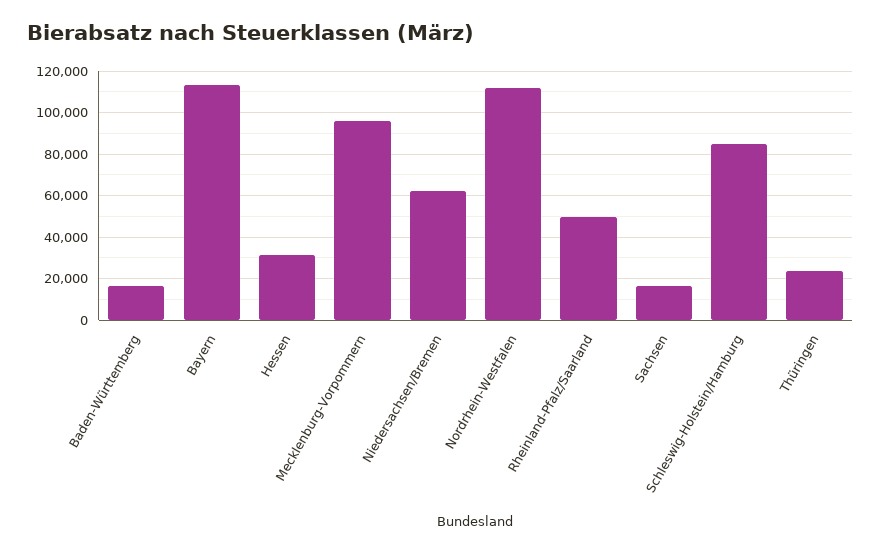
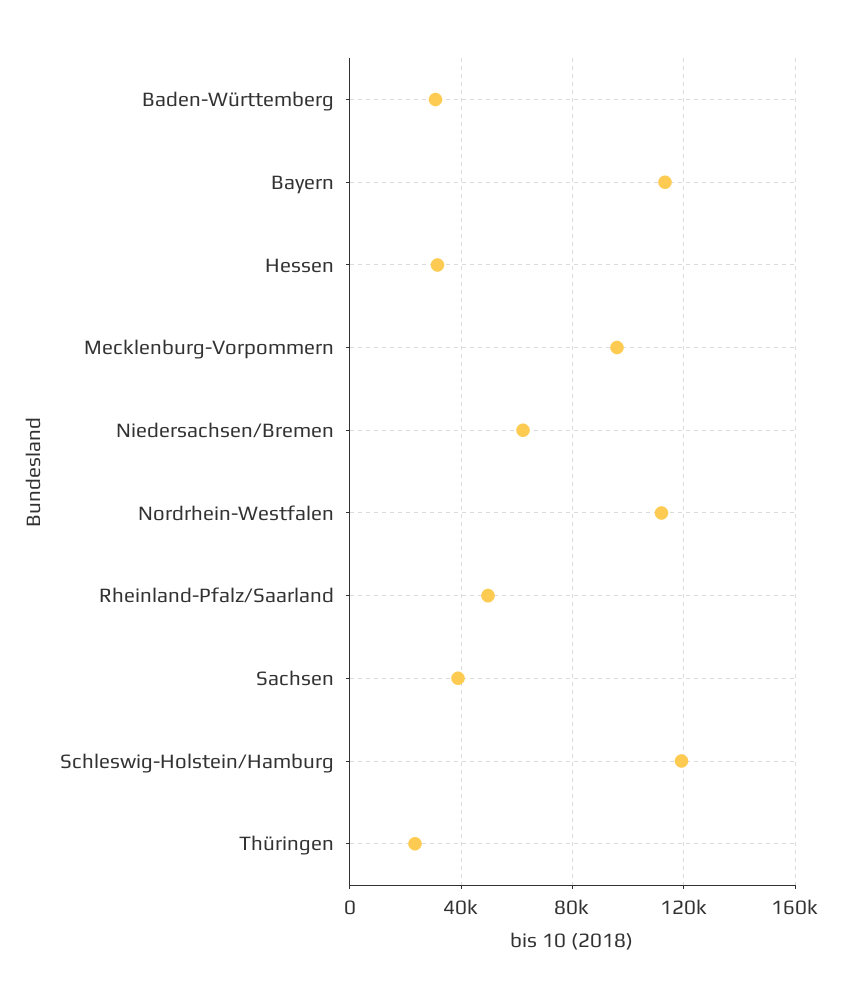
  {
-   "Baden-Württemberg": 15000,
+   "Baden-Württemberg": 30000,
    "Bayern": 115000,
    "Hessen": 30000,
    "Mecklenburg-Vorpommern": 95000,
    "Niedersachsen/Bremen": 60000,
    "Nordrhein-Westfalen": 110000,
    "Rheinland-Pfalz/Saarland": 50000,
-   "Sachsen": 15000,
+   "Sachsen": 40000,
-   "Schleswig-Holstein/Hamburg": 85000,
+   "Schleswig-Holstein/Hamburg": 120000,
    "Thüringen": 25000
  }

